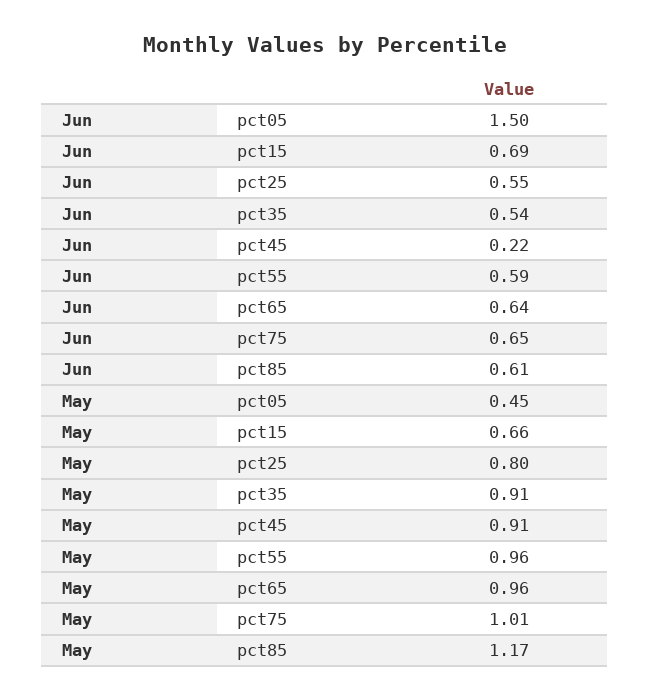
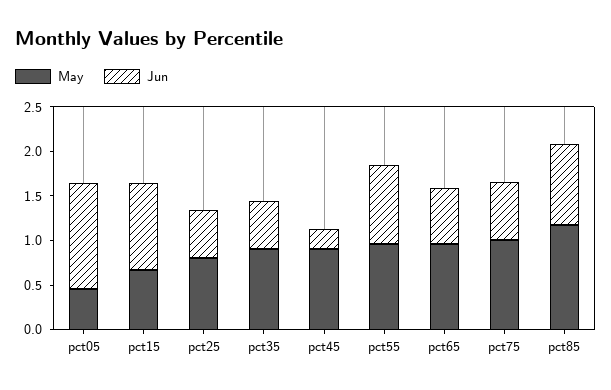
  {
    "Jun": {
-     "pct05": 1.5,
+     "pct05": 1.2,
-     "pct15": 0.69,
+     "pct15": 1,
      "pct25": 0.55,
      "pct35": 0.54,
      "pct45": 0.22,
-     "pct55": 0.59,
+     "pct55": 0.9,
      "pct65": 0.64,
      "pct75": 0.65,
-     "pct85": 0.61
+     "pct85": 0.9
    },
    "May": {
      "pct05": 0.45,
      "pct15": 0.66,
      "pct25": 0.8,
      "pct35": 0.91,
      "pct45": 0.91,
      "pct55": 0.96,
      "pct65": 0.96,
      "pct75": 1.01,
      "pct85": 1.17
    }
  }

